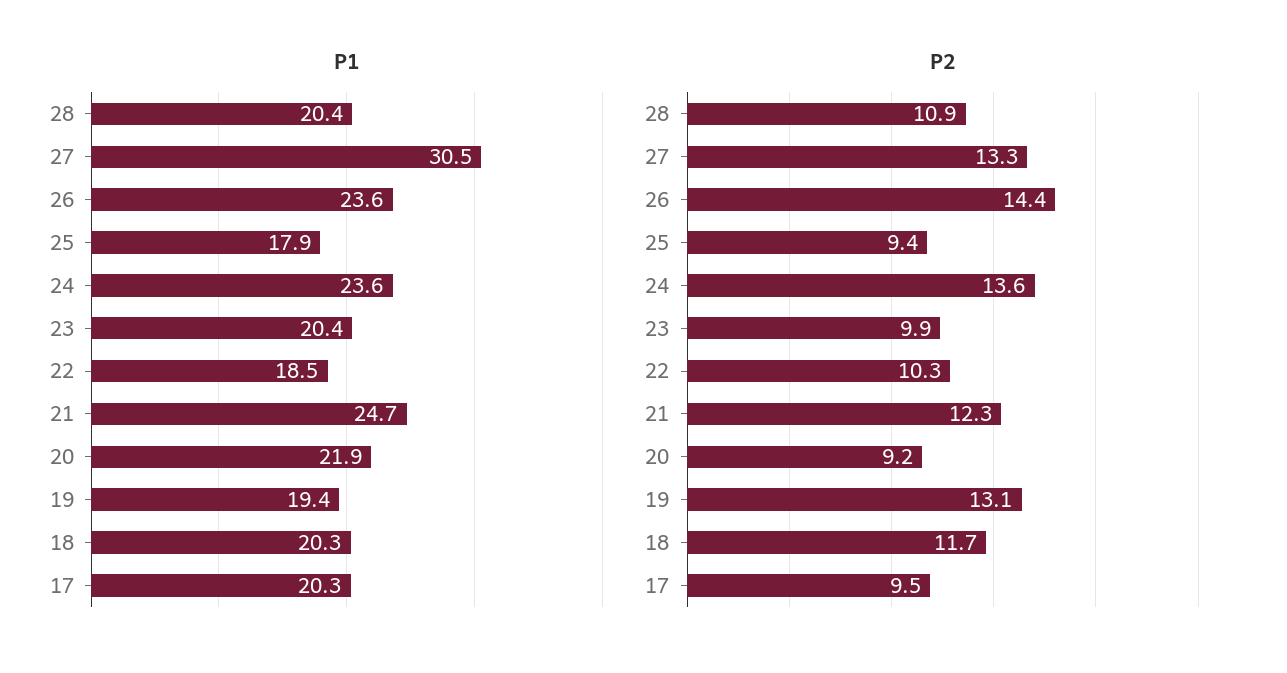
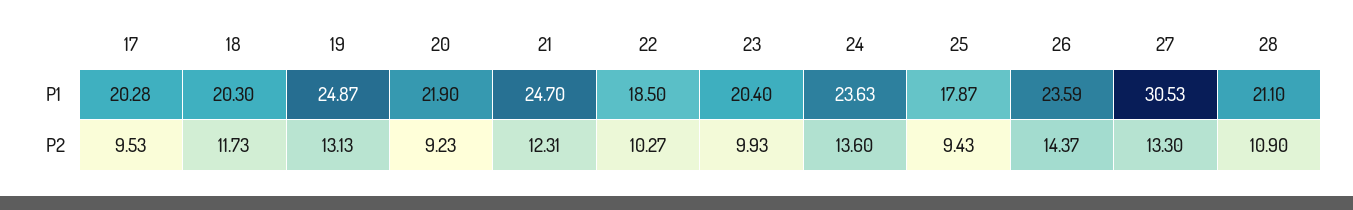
  {
    "P1": {
-     "28": 20.4,
+     "28": 21.1,
      "27": 30.53,
      "26": 23.59,
      "25": 17.87,
      "24": 23.63,
      "23": 20.4,
      "22": 18.5,
      "21": 24.7,
      "20": 21.9,
-     "19": 19.4,
+     "19": 24.87,
      "18": 20.3,
      "17": 20.28
    },
    "P2": {
      "28": 10.9,
      "27": 13.3,
      "26": 14.37,
      "25": 9.43,
      "24": 13.6,
      "23": 9.93,
      "22": 10.27,
      "21": 12.31,
      "20": 9.23,
      "19": 13.13,
      "18": 11.73,
      "17": 9.53
    }
  }

